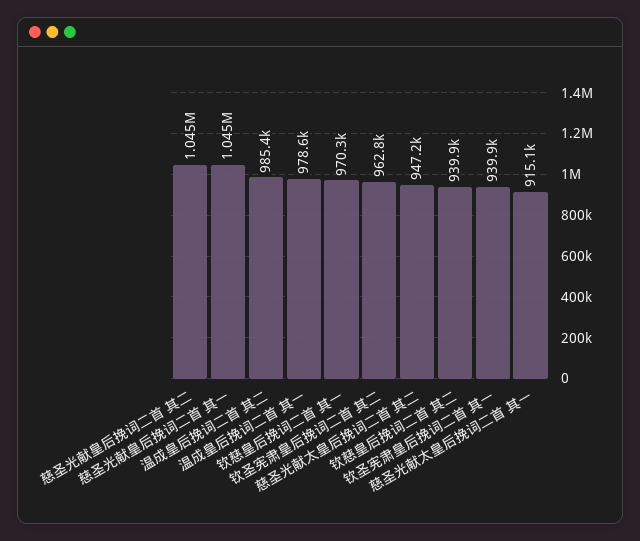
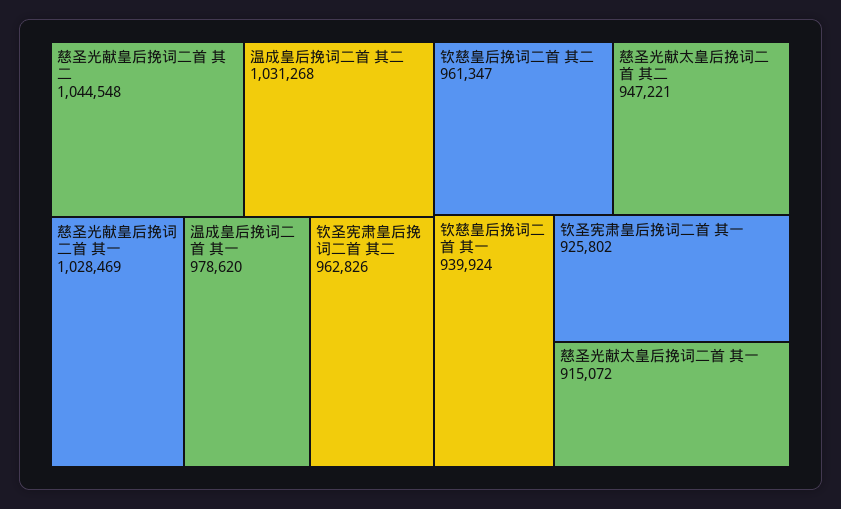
  {
    "慈圣光献皇后挽词二首 其二": 1044548,
-   "慈圣光献皇后挽词二首 其一": 1045000,
+   "慈圣光献皇后挽词二首 其一": 1028469,
-   "温成皇后挽词二首 其二": 985400,
+   "温成皇后挽词二首 其二": 1031268,
    "温成皇后挽词二首 其一": 978620,
-   "钦慈皇后挽词二首 其一": 970300,
+   "钦慈皇后挽词二首 其一": 939924,
    "钦圣宪肃皇后挽词二首 其二": 962826,
    "慈圣光献太皇后挽词二首 其二": 947221,
-   "钦慈皇后挽词二首 其二": 939900,
+   "钦慈皇后挽词二首 其二": 961347,
-   "钦圣宪肃皇后挽词二首 其一": 939900,
+   "钦圣宪肃皇后挽词二首 其一": 925802,
    "慈圣光献太皇后挽词二首 其一": 915072
  }

